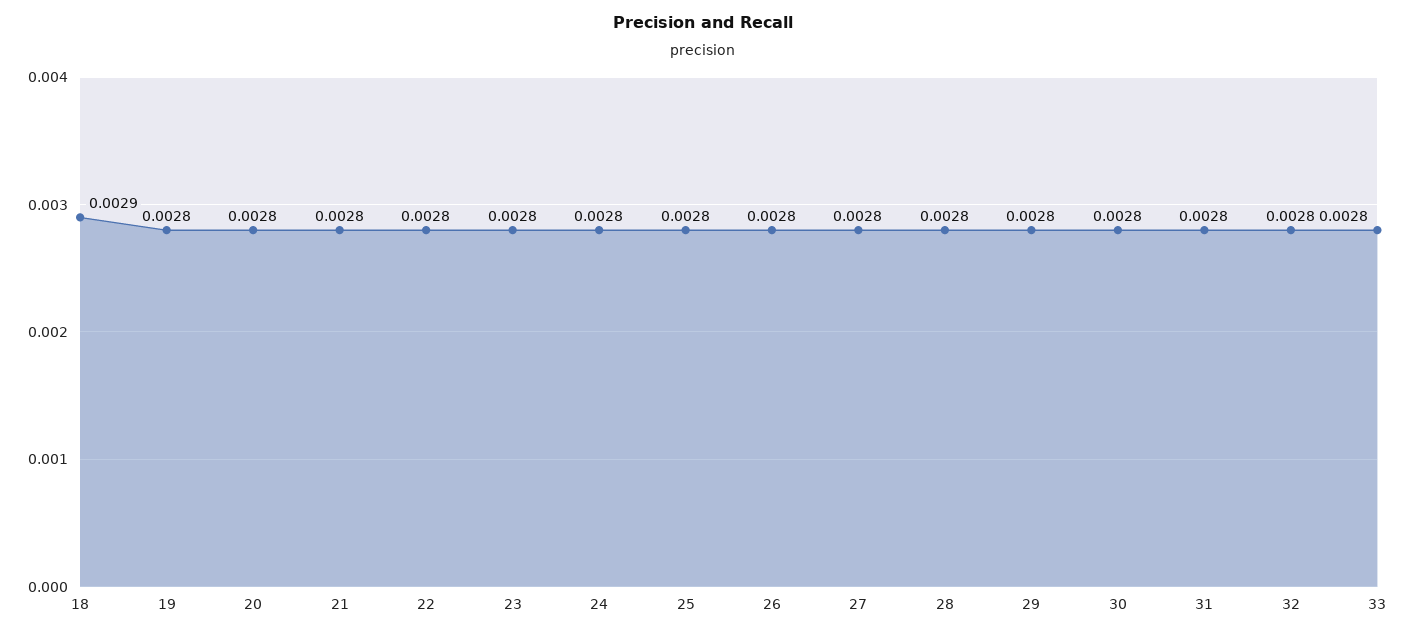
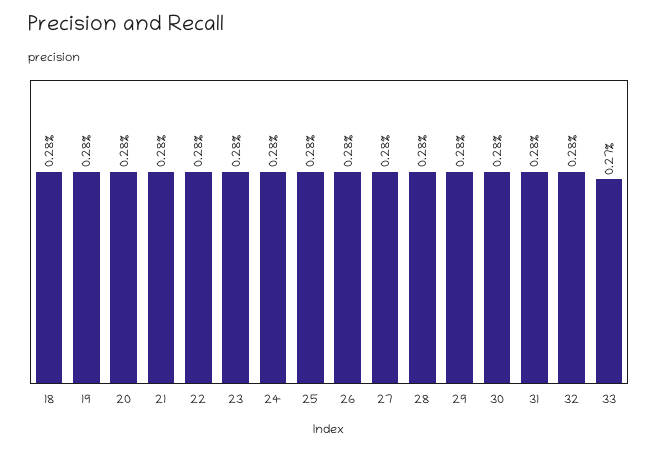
  {
-   "18": 0.0029,
+   "18": 0.0028,
    "19": 0.0028,
    "20": 0.0028,
    "21": 0.0028,
    "22": 0.0028,
    "23": 0.0028,
    "24": 0.0028,
    "25": 0.0028,
    "26": 0.0028,
    "27": 0.0028,
    "28": 0.0028,
    "29": 0.0028,
    "30": 0.0028,
    "31": 0.0028,
    "32": 0.0028,
-   "33": 0.0028
+   "33": 0.0027
  }

